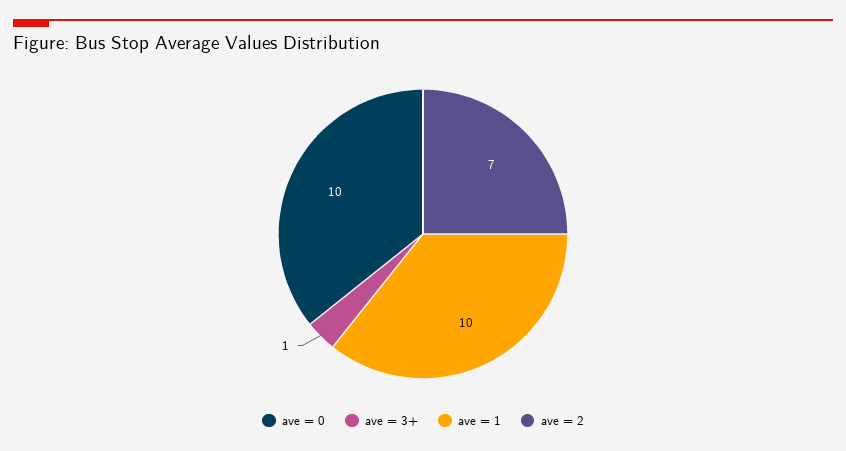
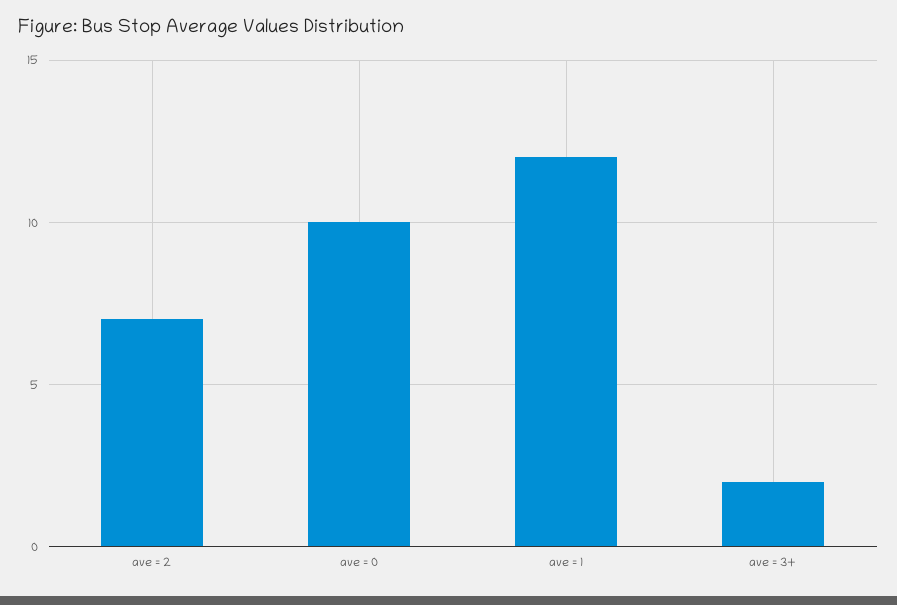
  {
    "ave = 0": 10,
-   "ave = 3+": 1,
+   "ave = 3+": 2,
-   "ave = 1": 10,
+   "ave = 1": 12,
    "ave = 2": 7
  }

